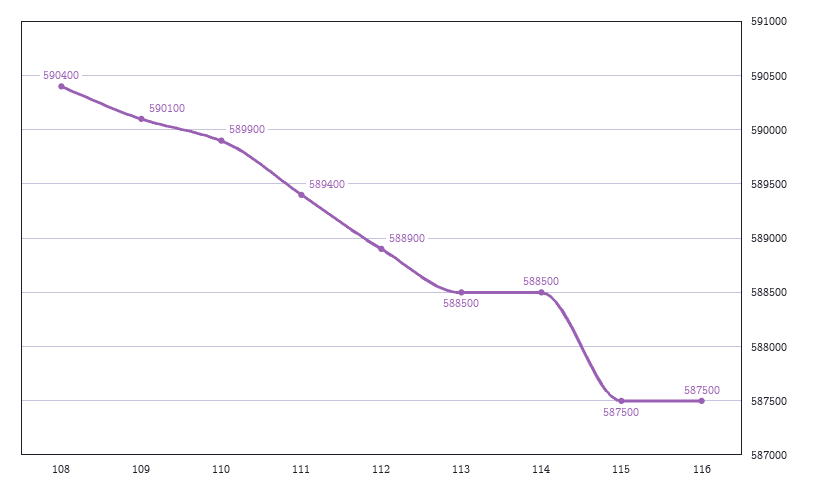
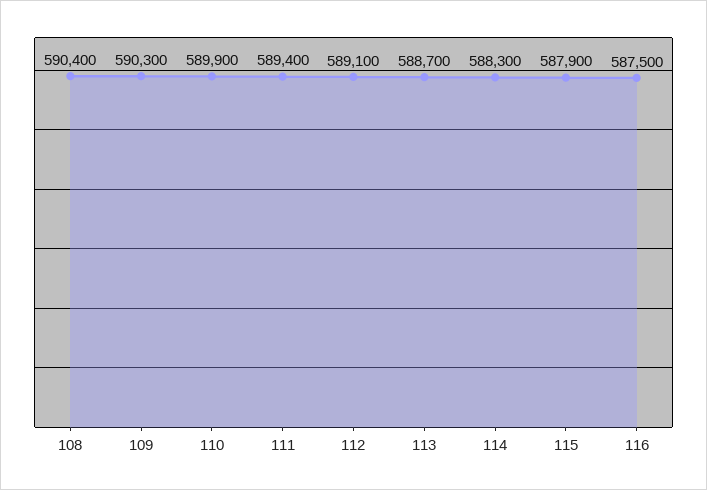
  {
    "108": 590400,
-   "109": 590100,
+   "109": 590300,
    "110": 589900,
    "111": 589400,
-   "112": 588900,
+   "112": 589100,
-   "113": 588500,
+   "113": 588700,
-   "114": 588500,
+   "114": 588300,
-   "115": 587500,
+   "115": 587900,
    "116": 587500
  }

